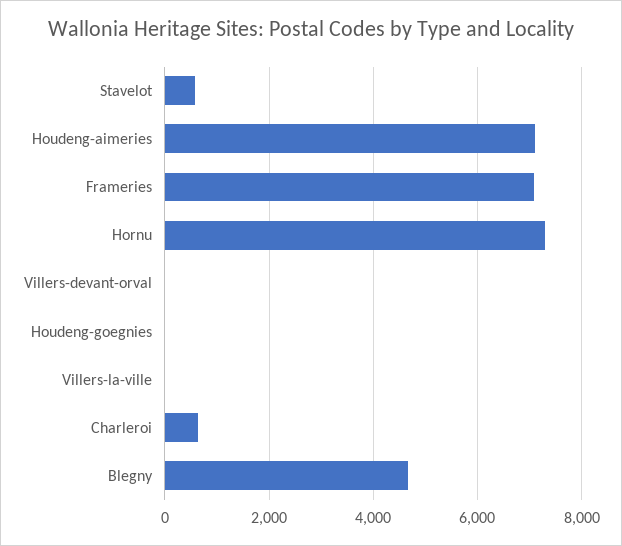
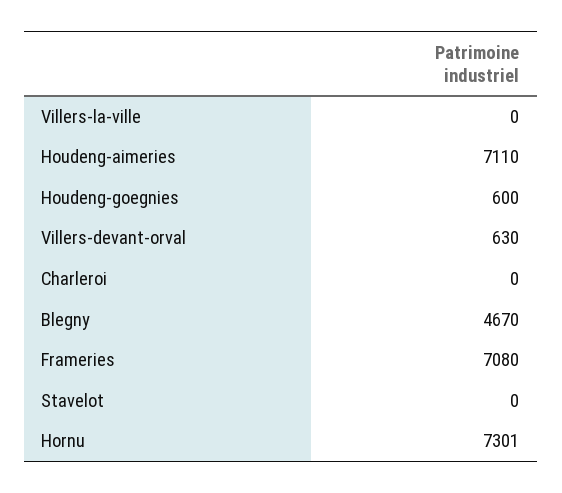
  {
-   "Stavelot": 600,
+   "Stavelot": 0,
    "Houdeng-aimeries": 7110,
    "Frameries": 7080,
    "Hornu": 7301,
-   "Villers-devant-orval": 0,
+   "Villers-devant-orval": 630,
-   "Houdeng-goegnies": 0,
+   "Houdeng-goegnies": 600,
    "Villers-la-ville": 0,
-   "Charleroi": 600,
+   "Charleroi": 0,
    "Blegny": 4670
  }

